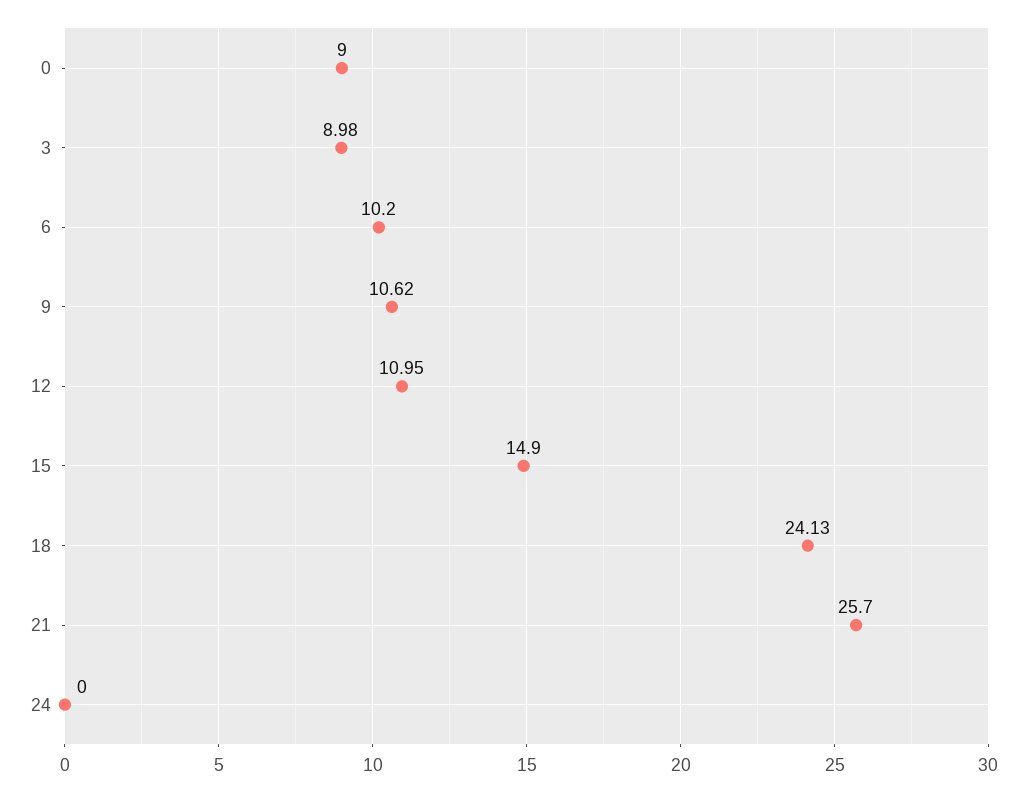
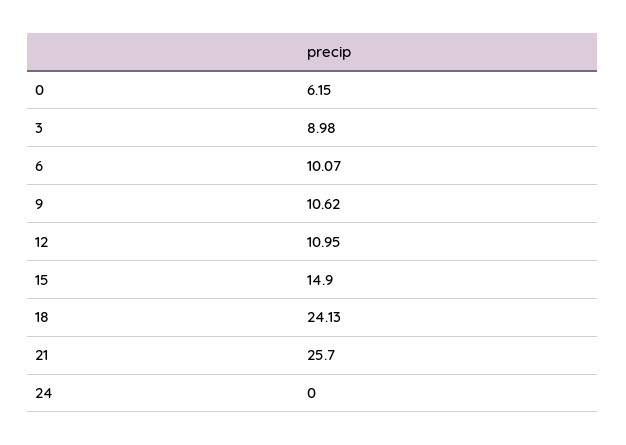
  {
-   "0": 9,
+   "0": 6.15,
    "3": 8.98,
-   "6": 10.2,
+   "6": 10.07,
    "9": 10.62,
    "12": 10.95,
    "15": 14.9,
    "18": 24.13,
    "21": 25.7,
    "24": 0
  }

